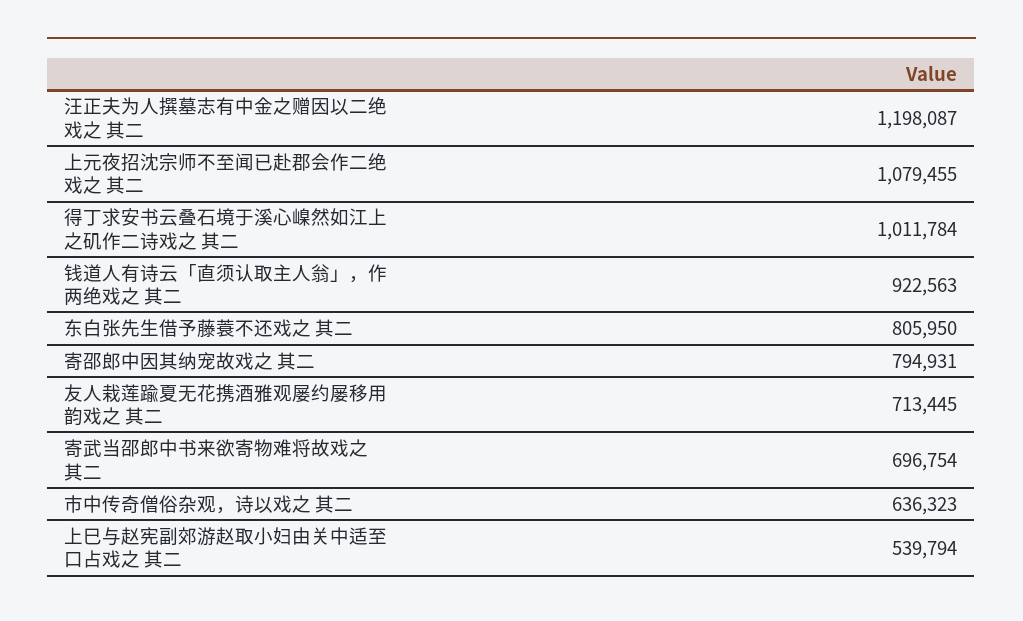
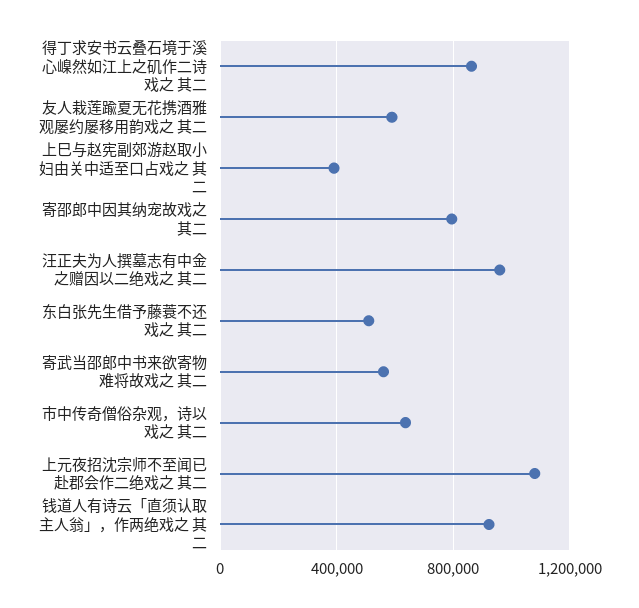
  {
-   "汪正夫为人撰墓志有中金之赠因以二绝戏之 其二": 1198087,
+   "汪正夫为人撰墓志有中金之赠因以二绝戏之 其二": 950000,
    "上元夜招沈宗师不至闻已赴郡会作二绝戏之 其二": 1079455,
-   "得丁求安书云叠石境于溪心嵲然如江上之矶作二诗戏之 其二": 1011784,
+   "得丁求安书云叠石境于溪心嵲然如江上之矶作二诗戏之 其二": 850000,
    "钱道人有诗云「直须认取主人翁」，作两绝戏之 其二": 922563,
-   "东白张先生借予藤蓑不还戏之 其二": 805950,
+   "东白张先生借予藤蓑不还戏之 其二": 500000,
    "寄邵郎中因其纳宠故戏之 其二": 794931,
-   "友人栽莲踰夏无花携酒雅观屡约屡移用韵戏之 其二": 713445,
+   "友人栽莲踰夏无花携酒雅观屡约屡移用韵戏之 其二": 600000,
-   "寄武当邵郎中书来欲寄物难将故戏之 其二": 696754,
+   "寄武当邵郎中书来欲寄物难将故戏之 其二": 550000,
    "市中传奇僧俗杂观，诗以戏之 其二": 636323,
-   "上巳与赵宪副郊游赵取小妇由关中适至口占戏之 其二": 539794
+   "上巳与赵宪副郊游赵取小妇由关中适至口占戏之 其二": 400000
  }

